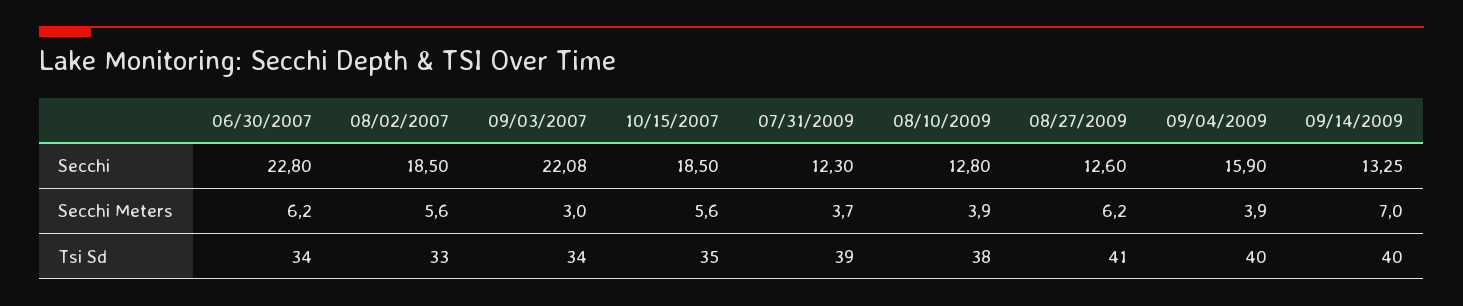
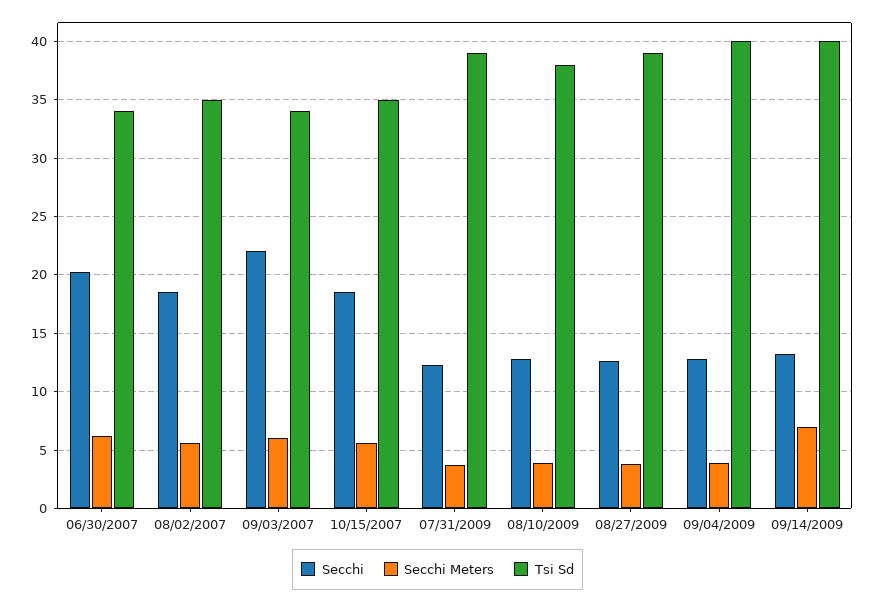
  {
    "Secchi": {
-     "06/30/2007": 22.8,
+     "06/30/2007": 20,
      "08/02/2007": 18.5,
      "09/03/2007": 22.08,
      "10/15/2007": 18.5,
      "07/31/2009": 12.3,
      "08/10/2009": 12.8,
      "08/27/2009": 12.6,
-     "09/04/2009": 15.9,
+     "09/04/2009": 13,
      "09/14/2009": 13.25
    },
    "Secchi Meters": {
      "06/30/2007": 6.2,
      "08/02/2007": 5.6,
-     "09/03/2007": 3,
+     "09/03/2007": 6,
      "10/15/2007": 5.6,
      "07/31/2009": 3.7,
      "08/10/2009": 3.9,
-     "08/27/2009": 6.2,
+     "08/27/2009": 4,
      "09/04/2009": 3.9,
      "09/14/2009": 7
    },
    "Tsi Sd": {
      "06/30/2007": 34,
-     "08/02/2007": 33,
+     "08/02/2007": 35,
      "09/03/2007": 34,
      "10/15/2007": 35,
      "07/31/2009": 39,
      "08/10/2009": 38,
-     "08/27/2009": 41,
+     "08/27/2009": 39,
      "09/04/2009": 40,
      "09/14/2009": 40
    }
  }

